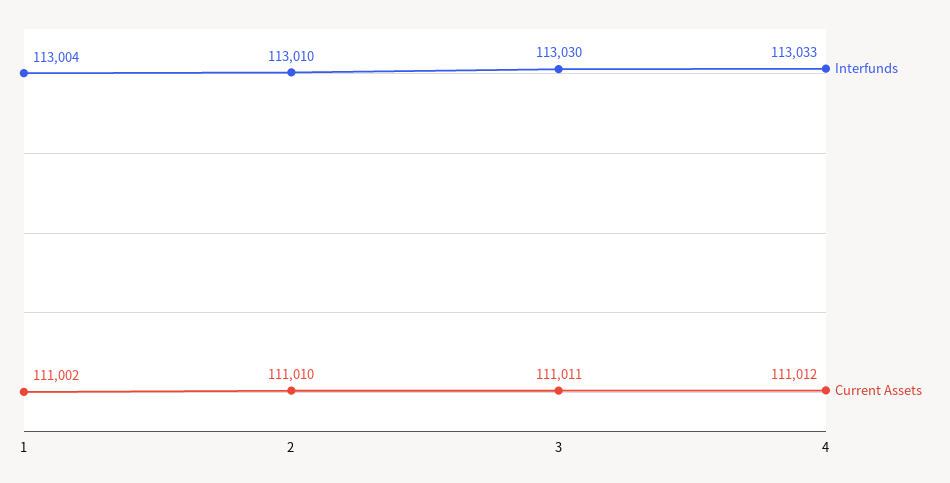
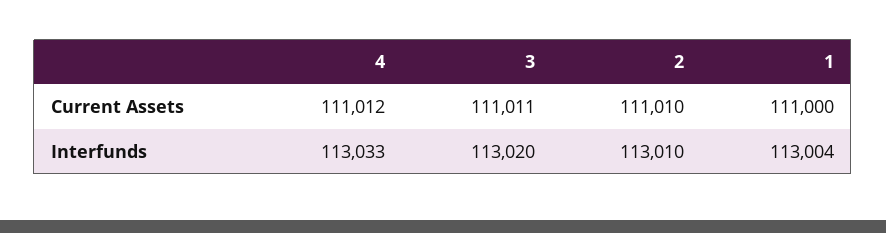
  {
    "Interfunds": {
      "1": 113004,
      "2": 113010,
-     "3": 113030,
+     "3": 113020,
      "4": 113033
    },
    "Current Assets": {
-     "1": 111002,
+     "1": 111000,
      "2": 111010,
      "3": 111011,
      "4": 111012
    }
  }

